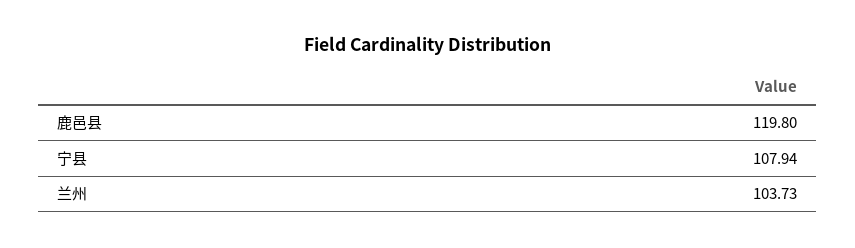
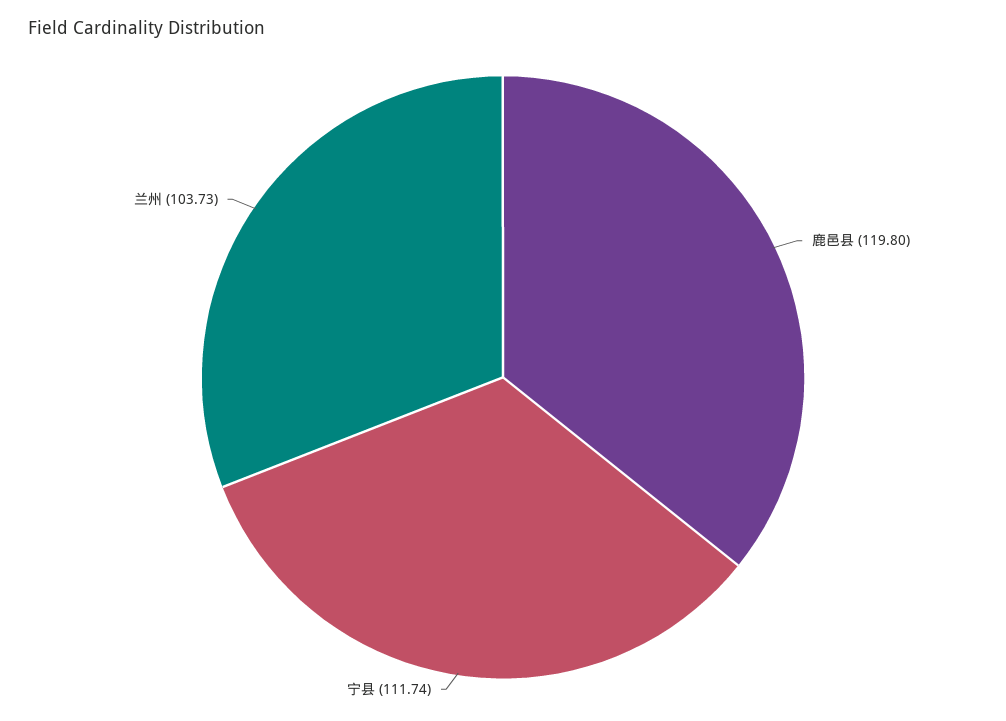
  {
    "鹿邑县": 119.8,
-   "宁县": 107.94,
+   "宁县": 111.74,
    "兰州": 103.73
  }

